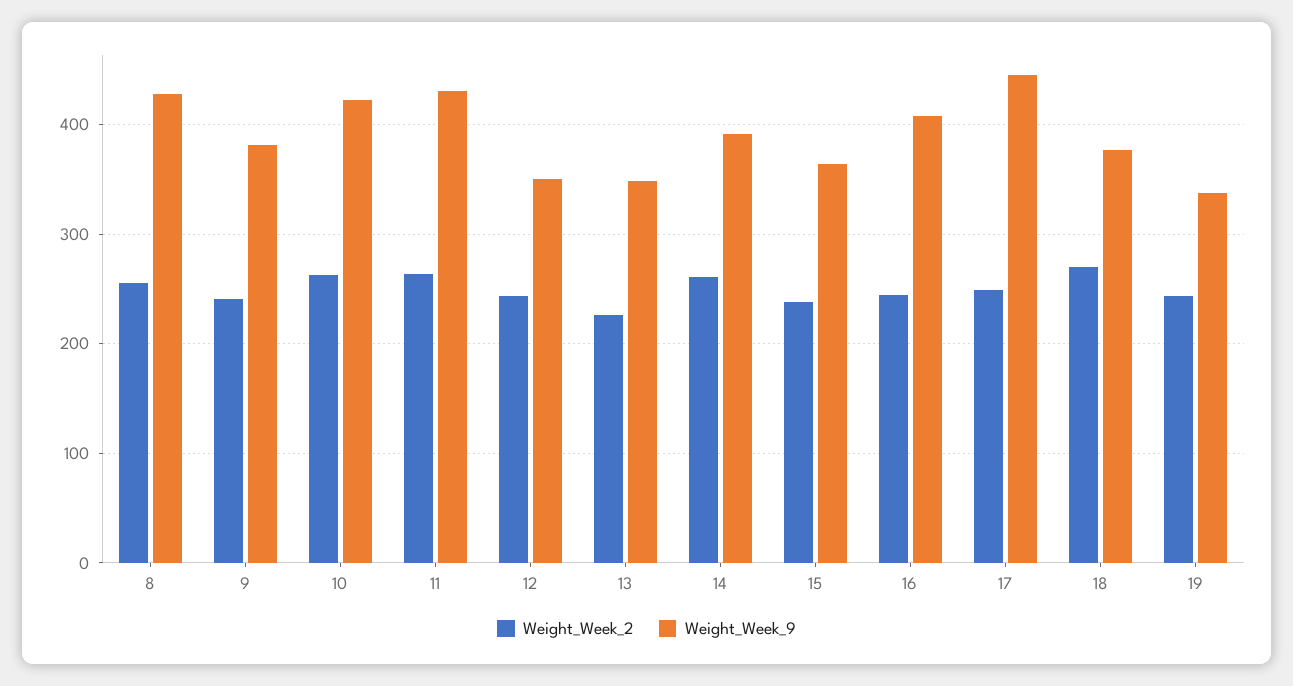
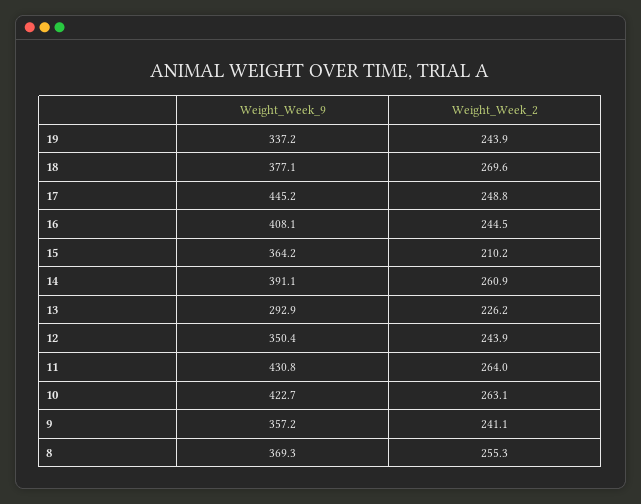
  {
    "Weight_Week_2": {
      "8": 255.3,
      "9": 241.1,
      "10": 263.1,
      "11": 264,
      "12": 243.9,
      "13": 226.2,
      "14": 260.9,
-     "15": 240,
+     "15": 210.2,
      "16": 244.5,
      "17": 248.8,
      "18": 269.6,
      "19": 243.9
    },
    "Weight_Week_9": {
-     "8": 430,
+     "8": 369.3,
-     "9": 380,
+     "9": 357.2,
      "10": 422.7,
      "11": 430.8,
      "12": 350.4,
-     "13": 350,
+     "13": 292.9,
      "14": 391.1,
      "15": 364.2,
      "16": 408.1,
      "17": 445.2,
      "18": 377.1,
      "19": 337.2
    }
  }

